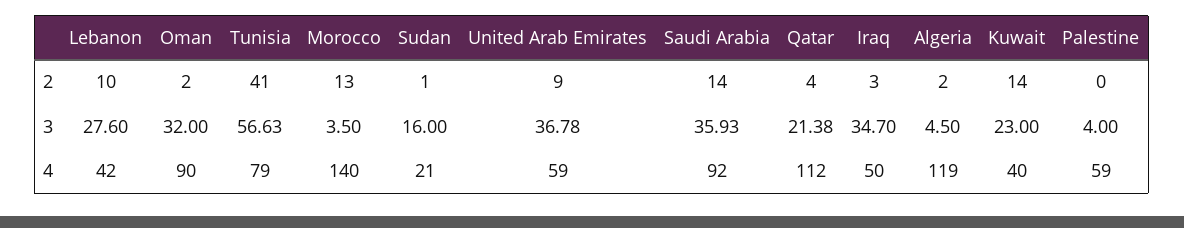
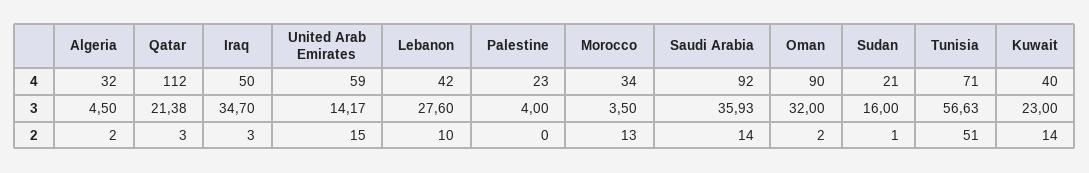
  {
    "Lebanon": {
      "2": 10,
      "3": 27.6,
      "4": 42
    },
    "Oman": {
      "2": 2,
      "3": 32,
      "4": 90
    },
    "Tunisia": {
-     "2": 41,
+     "2": 51,
      "3": 56.63,
-     "4": 79
+     "4": 71
    },
    "Morocco": {
      "2": 13,
      "3": 3.5,
-     "4": 140
+     "4": 34
    },
    "Sudan": {
      "2": 1,
      "3": 16,
      "4": 21
    },
    "United Arab Emirates": {
-     "2": 9,
+     "2": 15,
-     "3": 36.78,
+     "3": 14.17,
      "4": 59
    },
    "Saudi Arabia": {
      "2": 14,
      "3": 35.93,
      "4": 92
    },
    "Qatar": {
-     "2": 4,
+     "2": 3,
      "3": 21.38,
      "4": 112
    },
    "Iraq": {
      "2": 3,
      "3": 34.7,
      "4": 50
    },
    "Algeria": {
      "2": 2,
      "3": 4.5,
-     "4": 119
+     "4": 32
    },
    "Kuwait": {
      "2": 14,
      "3": 23,
      "4": 40
    },
    "Palestine": {
      "2": 0,
      "3": 4,
-     "4": 59
+     "4": 23
    }
  }

